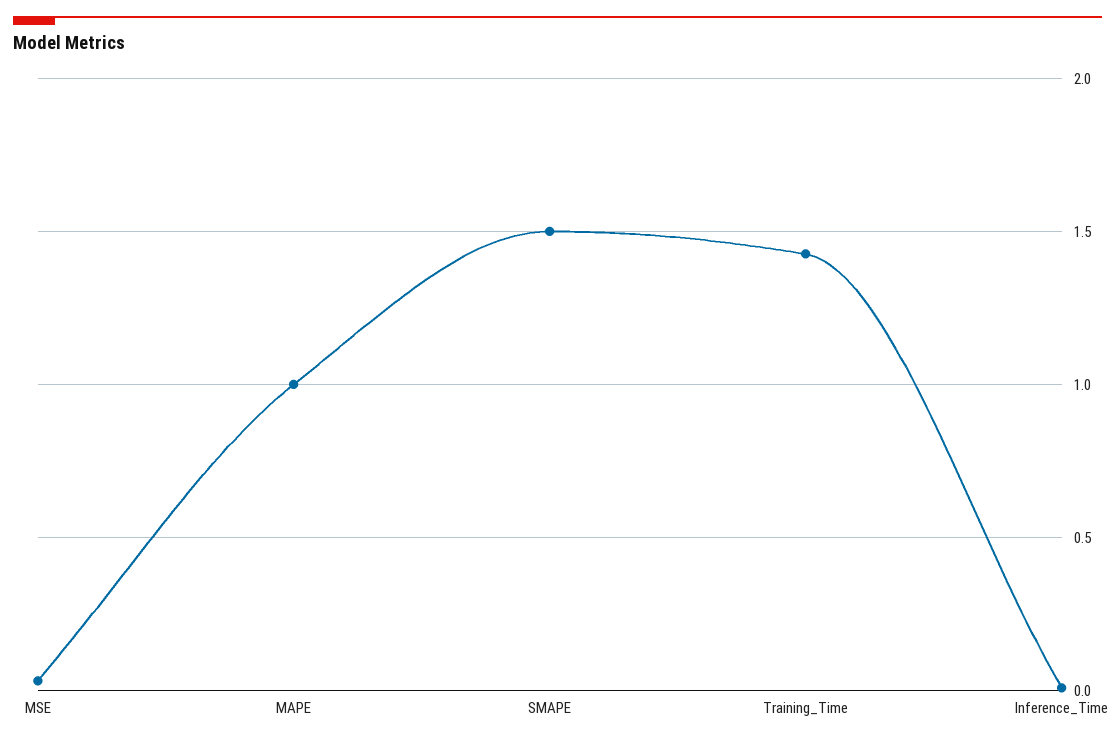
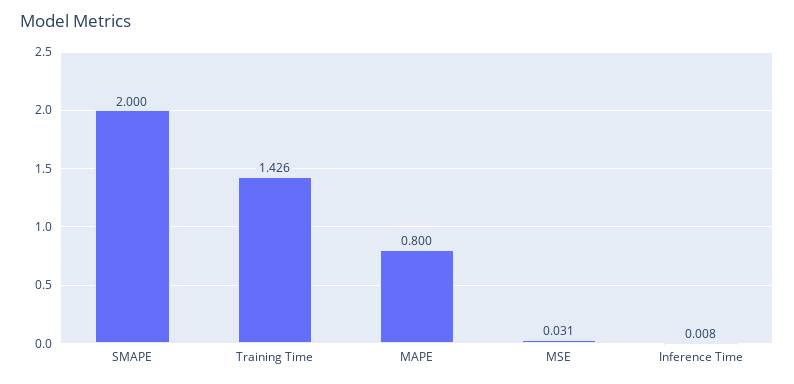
  {
    "MSE": 0.031,
-   "MAPE": 1,
+   "MAPE": 0.8,
-   "SMAPE": 1.5,
+   "SMAPE": 2,
    "Training_Time": 1.426,
    "Inference_Time": 0.008
  }

